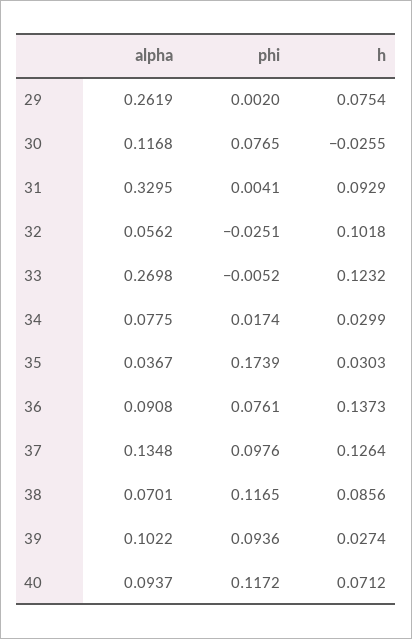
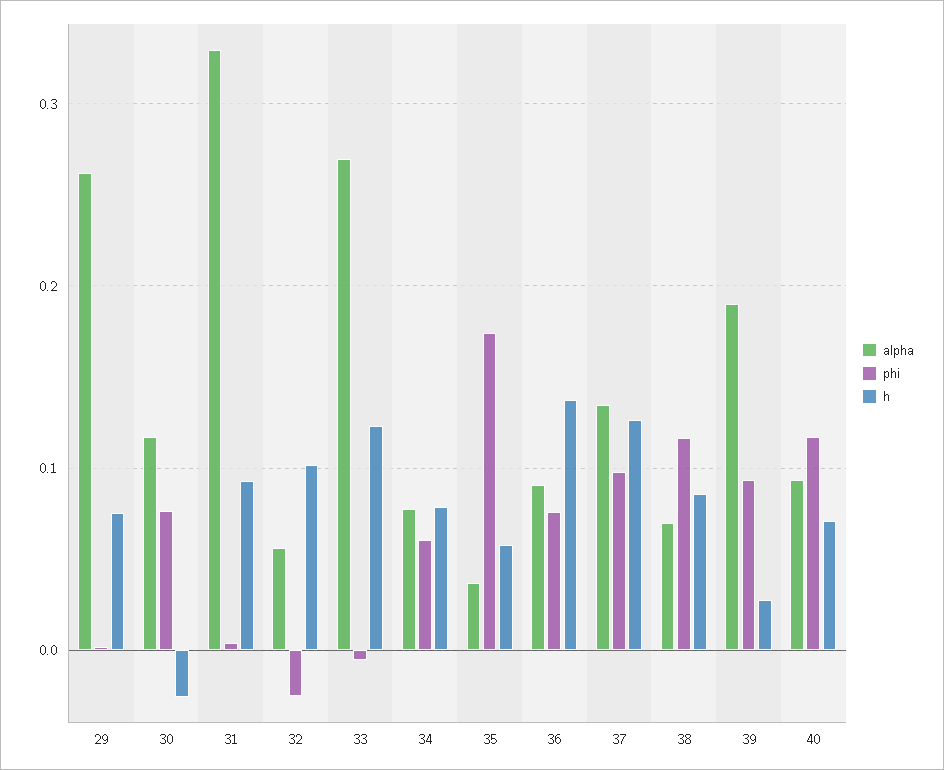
  {
    "alpha": {
      "29": 0.2619,
      "30": 0.1168,
      "31": 0.3295,
      "32": 0.0562,
      "33": 0.2698,
      "34": 0.0775,
      "35": 0.0367,
      "36": 0.0908,
      "37": 0.1348,
      "38": 0.0701,
-     "39": 0.1022,
+     "39": 0.19,
      "40": 0.0937
    },
    "phi": {
      "29": 0.002,
      "30": 0.0765,
      "31": 0.0041,
      "32": -0.0251,
      "33": -0.0052,
-     "34": 0.0174,
+     "34": 0.06,
      "35": 0.1739,
      "36": 0.0761,
      "37": 0.0976,
      "38": 0.1165,
      "39": 0.0936,
      "40": 0.1172
    },
    "h": {
      "29": 0.0754,
      "30": -0.0255,
      "31": 0.0929,
      "32": 0.1018,
      "33": 0.1232,
-     "34": 0.0299,
+     "34": 0.08,
-     "35": 0.0303,
+     "35": 0.06,
      "36": 0.1373,
      "37": 0.1264,
      "38": 0.0856,
      "39": 0.0274,
      "40": 0.0712
    }
  }

